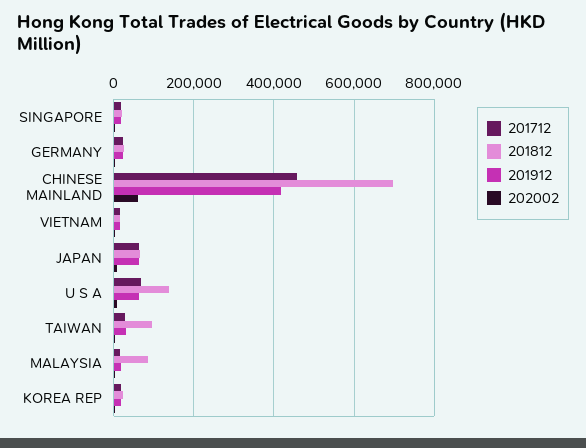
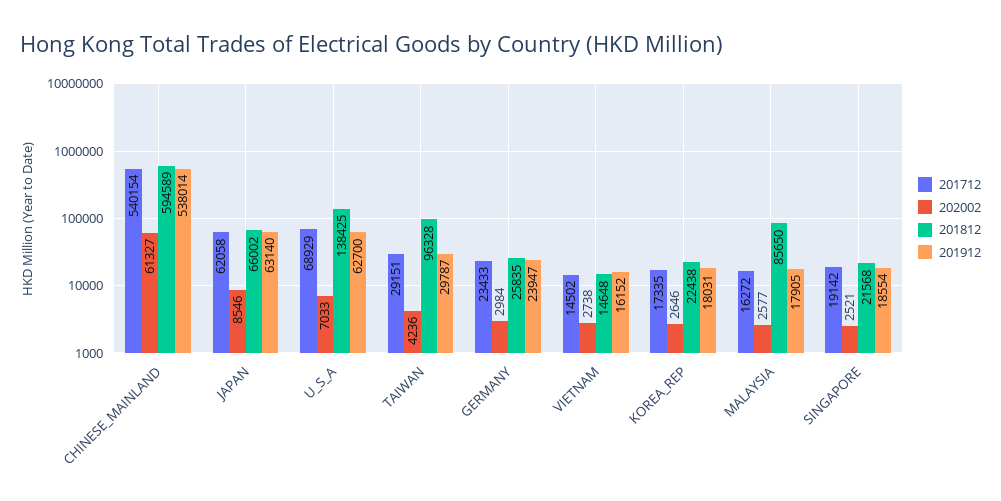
  {
    "201712": {
      "SINGAPORE": 19142,
      "GERMANY": 23433,
-     "CHINESE MAINLAND": 460000,
+     "CHINESE MAINLAND": 540154,
      "VIETNAM": 14502,
      "JAPAN": 62058,
      "U S A": 68929,
      "TAIWAN": 29151,
      "MALAYSIA": 16272,
      "KOREA REP": 17335
    },
    "201812": {
      "SINGAPORE": 21568,
      "GERMANY": 25835,
-     "CHINESE MAINLAND": 700000,
+     "CHINESE MAINLAND": 594589,
      "VIETNAM": 14648,
      "JAPAN": 66002,
      "U S A": 138425,
      "TAIWAN": 96328,
      "MALAYSIA": 85650,
      "KOREA REP": 22438
    },
    "201912": {
      "SINGAPORE": 18554,
      "GERMANY": 23947,
-     "CHINESE MAINLAND": 420000,
+     "CHINESE MAINLAND": 538014,
      "VIETNAM": 16152,
      "JAPAN": 63140,
      "U S A": 62700,
      "TAIWAN": 29787,
      "MALAYSIA": 17905,
      "KOREA REP": 18031
    },
    "202002": {
      "SINGAPORE": 2521,
      "GERMANY": 2984,
      "CHINESE MAINLAND": 61327,
      "VIETNAM": 2738,
      "JAPAN": 8546,
      "U S A": 7033,
      "TAIWAN": 4236,
      "MALAYSIA": 2577,
      "KOREA REP": 2646
    }
  }

